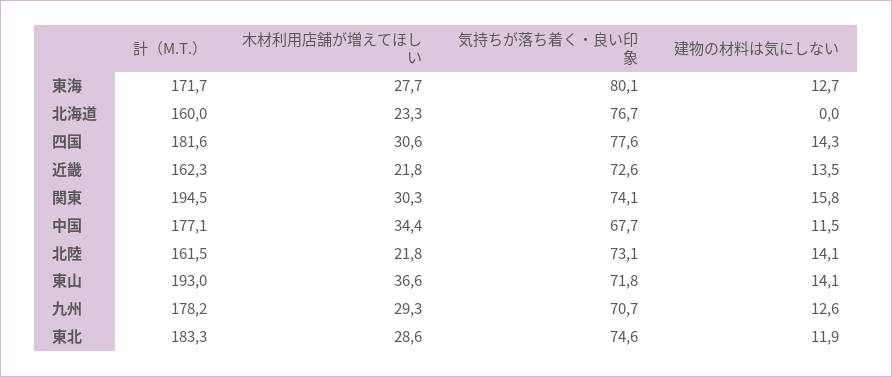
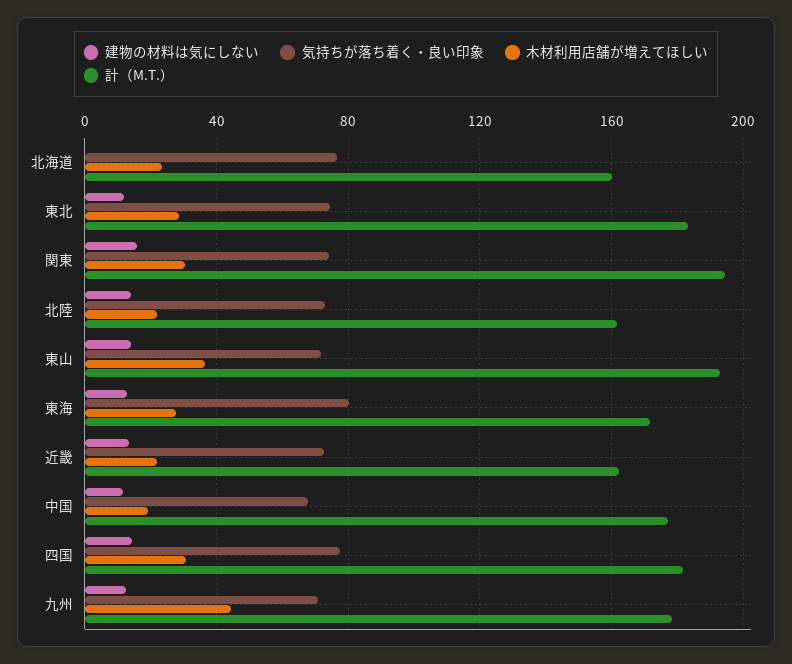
  {
    "計（M.T.）": {
      "東海": 171.7,
      "北海道": 160,
      "四国": 181.6,
      "近畿": 162.3,
      "関東": 194.5,
      "中国": 177.1,
      "北陸": 161.5,
      "東山": 193,
      "九州": 178.2,
      "東北": 183.3
    },
    "木材利用店舗が増えてほしい": {
      "東海": 27.7,
      "北海道": 23.3,
      "四国": 30.6,
      "近畿": 21.8,
      "関東": 30.3,
-     "中国": 34.4,
+     "中国": 20,
      "北陸": 21.8,
      "東山": 36.6,
-     "九州": 29.3,
+     "九州": 45,
      "東北": 28.6
    },
    "気持ちが落ち着く・良い印象": {
      "東海": 80.1,
      "北海道": 76.7,
      "四国": 77.6,
      "近畿": 72.6,
      "関東": 74.1,
      "中国": 67.7,
      "北陸": 73.1,
      "東山": 71.8,
      "九州": 70.7,
      "東北": 74.6
    },
    "建物の材料は気にしない": {
      "東海": 12.7,
      "北海道": 0,
      "四国": 14.3,
      "近畿": 13.5,
      "関東": 15.8,
      "中国": 11.5,
      "北陸": 14.1,
      "東山": 14.1,
      "九州": 12.6,
      "東北": 11.9
    }
  }

